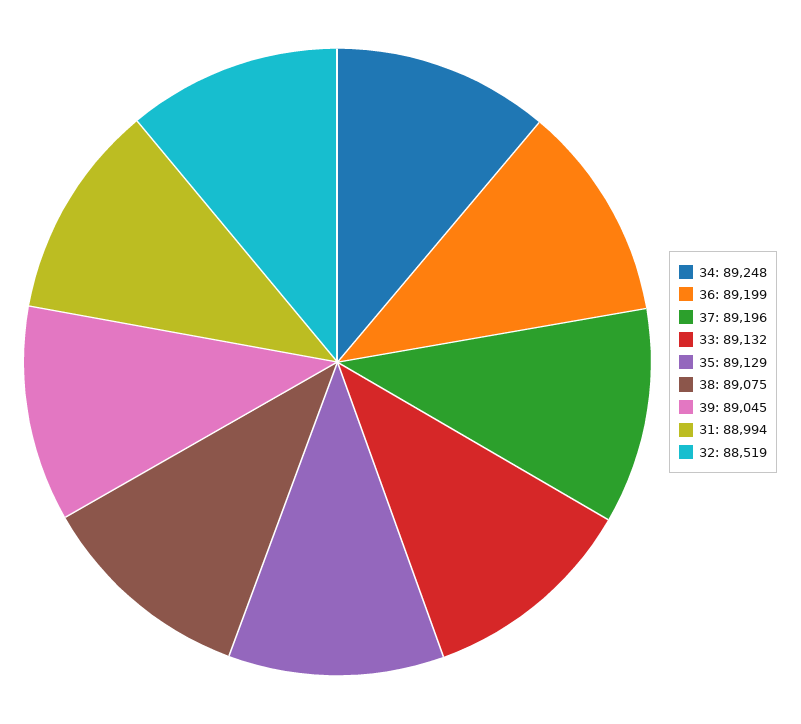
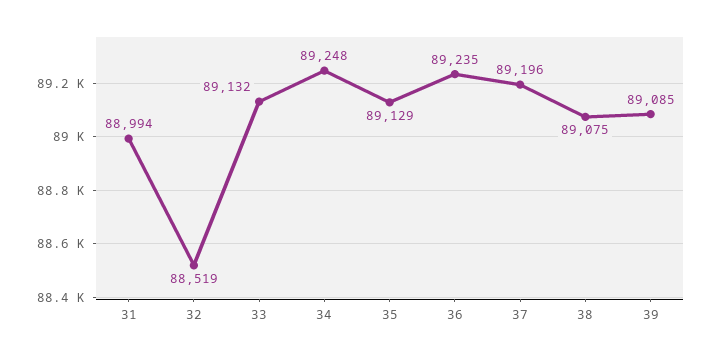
  {
    "34": 89248,
-   "36": 89199,
+   "36": 89235,
    "37": 89196,
    "33": 89132,
    "35": 89129,
    "38": 89075,
-   "39": 89045,
+   "39": 89085,
    "31": 88994,
    "32": 88519
  }

